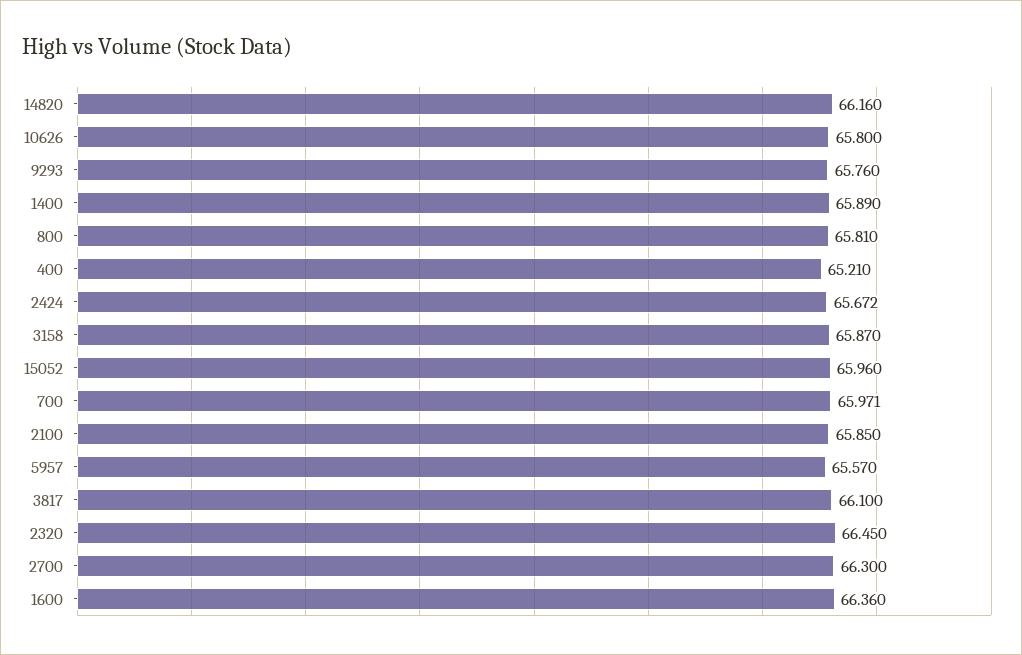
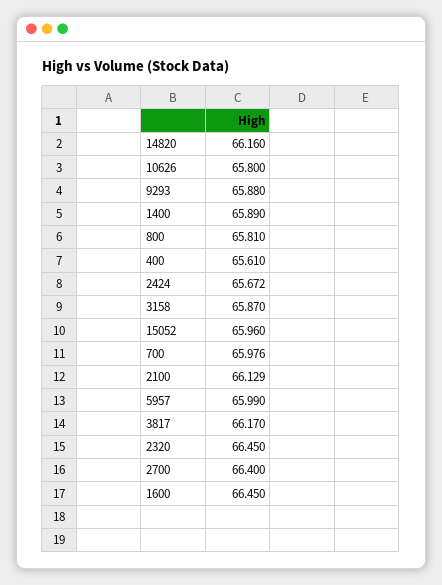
  {
    "14820": 66.16,
    "10626": 65.8,
-   "9293": 65.76,
+   "9293": 65.88,
    "1400": 65.89,
    "800": 65.81,
-   "400": 65.21,
+   "400": 65.61,
    "2424": 65.672,
    "3158": 65.87,
    "15052": 65.96,
-   "700": 65.971,
+   "700": 65.976,
-   "2100": 65.85,
+   "2100": 66.129,
-   "5957": 65.57,
+   "5957": 65.99,
-   "3817": 66.1,
+   "3817": 66.17,
    "2320": 66.45,
-   "2700": 66.3,
+   "2700": 66.4,
-   "1600": 66.36
+   "1600": 66.45
  }

